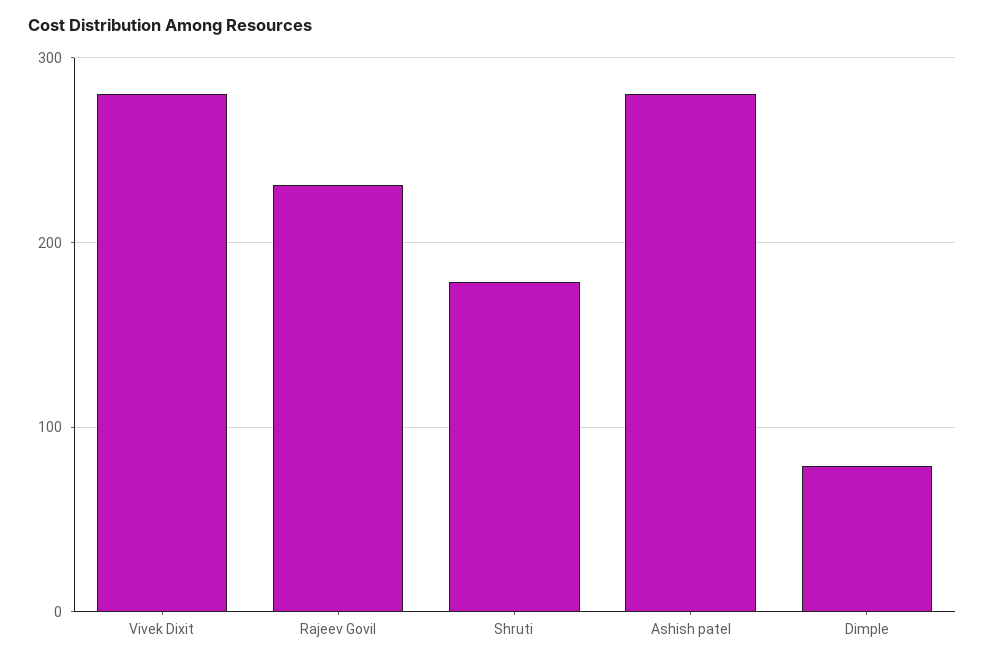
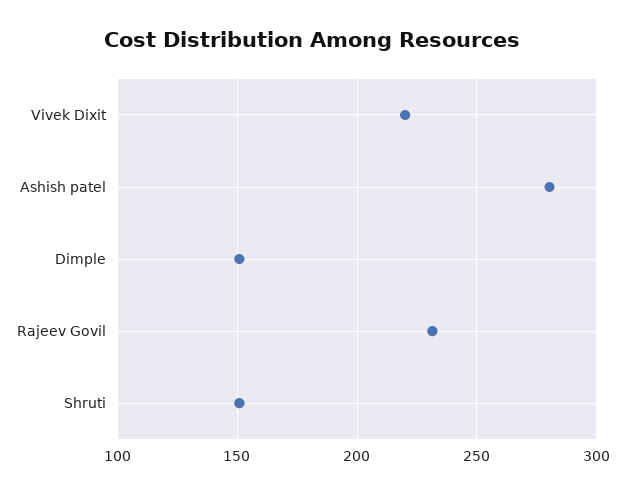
  {
-   "Vivek Dixit": 280,
+   "Vivek Dixit": 220,
    "Rajeev Govil": 230,
-   "Shruti": 180,
+   "Shruti": 150,
    "Ashish patel": 280,
-   "Dimple": 80
+   "Dimple": 150
  }

